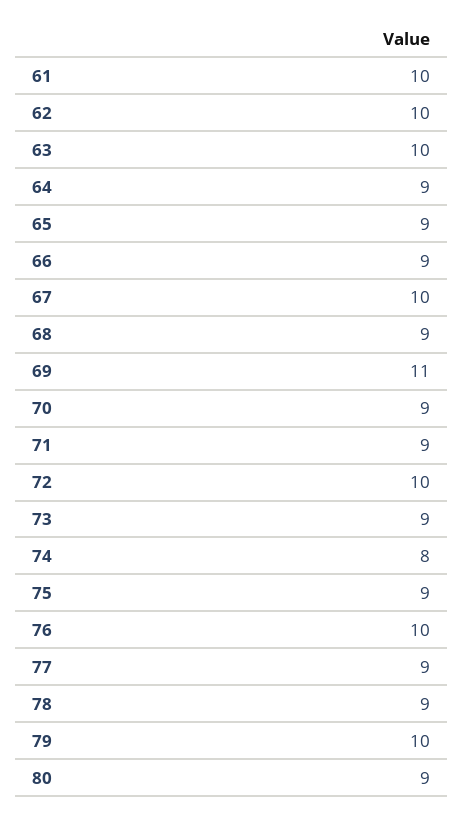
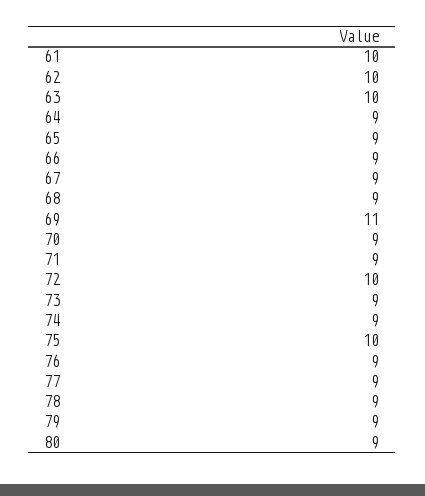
  {
    "61": 10,
    "62": 10,
    "63": 10,
    "64": 9,
    "65": 9,
    "66": 9,
-   "67": 10,
+   "67": 9,
    "68": 9,
    "69": 11,
    "70": 9,
    "71": 9,
    "72": 10,
    "73": 9,
-   "74": 8,
+   "74": 9,
-   "75": 9,
+   "75": 10,
-   "76": 10,
+   "76": 9,
    "77": 9,
    "78": 9,
-   "79": 10,
+   "79": 9,
    "80": 9
  }

